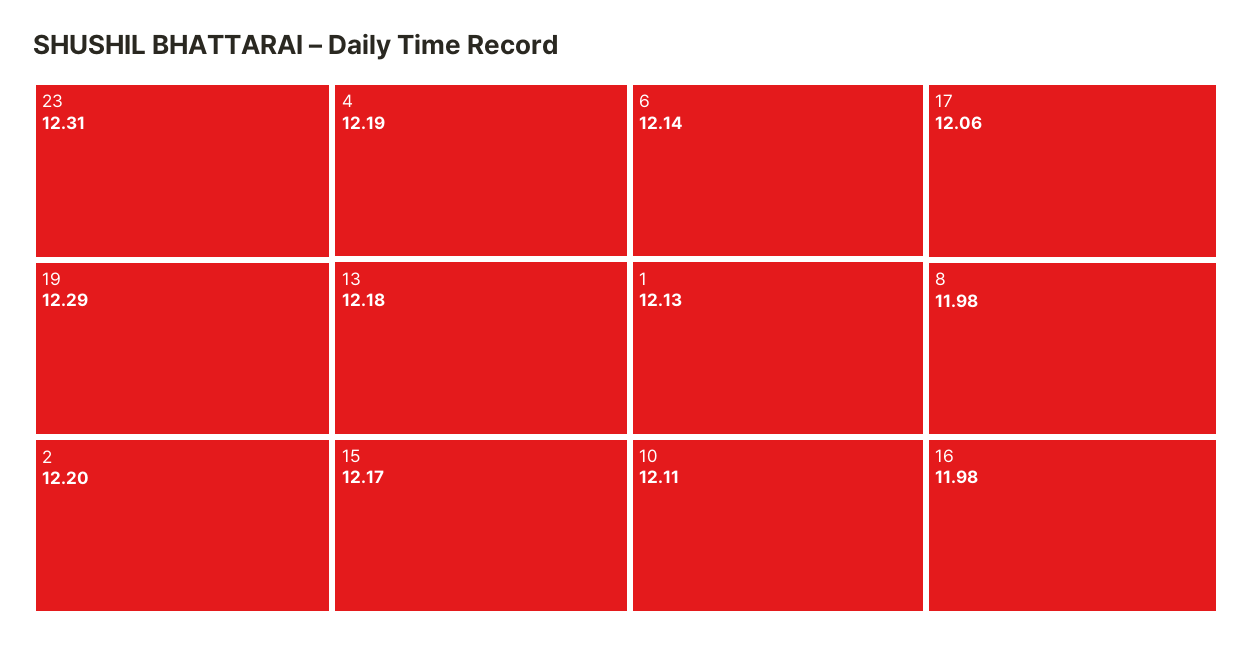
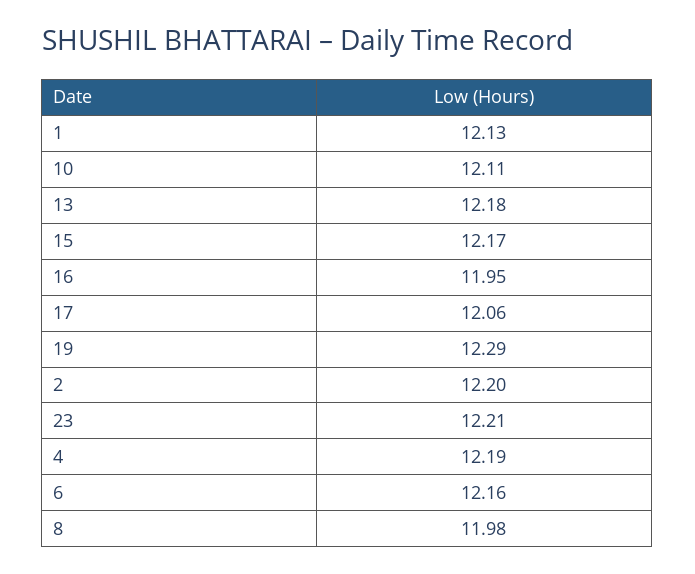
  {
-   "23": 12.31,
+   "23": 12.21,
    "19": 12.29,
    "2": 12.2,
    "4": 12.19,
    "13": 12.18,
    "15": 12.17,
-   "6": 12.14,
+   "6": 12.16,
    "1": 12.13,
    "10": 12.11,
    "17": 12.06,
    "8": 11.98,
-   "16": 11.98
+   "16": 11.95
  }

